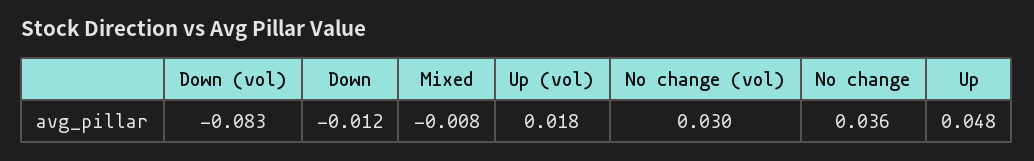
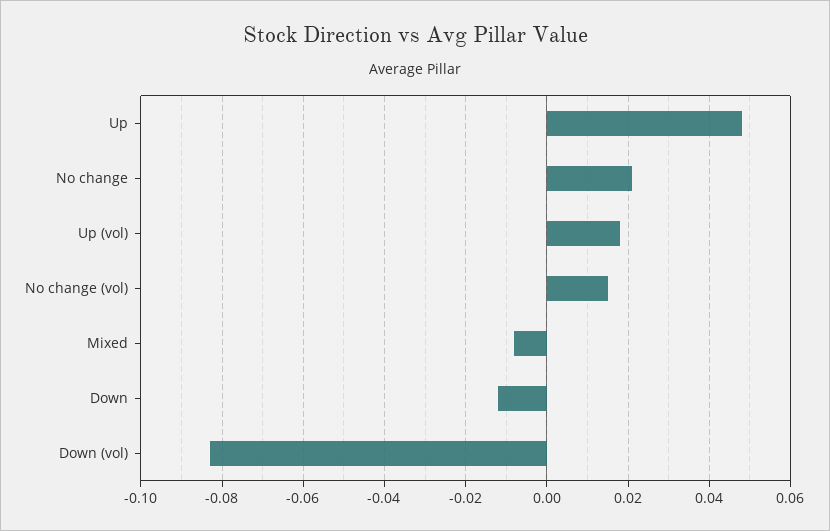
  {
    "Down (vol)": -0.083,
    "Down": -0.012,
    "Mixed": -0.008,
    "Up (vol)": 0.018,
-   "No change (vol)": 0.03,
+   "No change (vol)": 0.015,
-   "No change": 0.036,
+   "No change": 0.02,
    "Up": 0.048
  }

